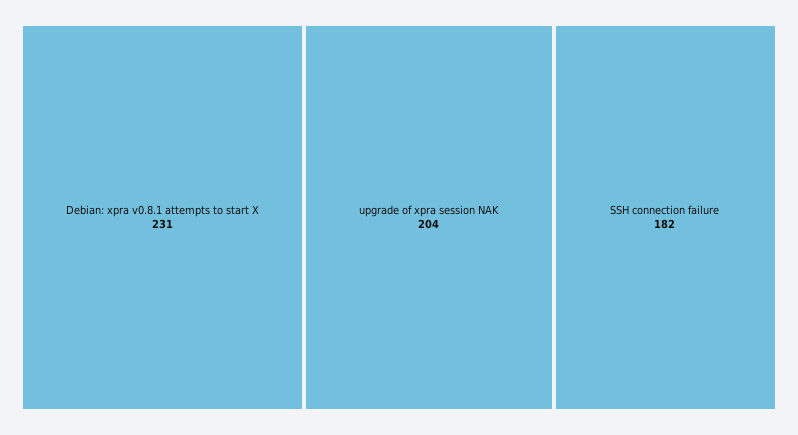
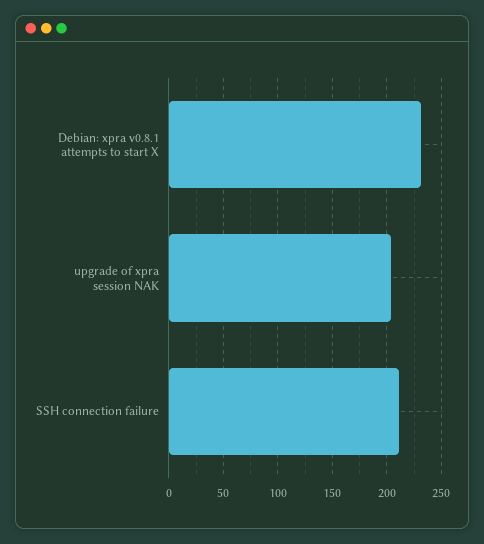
  {
    "Debian: xpra v0.8.1 attempts to start X": 231,
    "upgrade of xpra session NAK": 204,
-   "SSH connection failure": 182
+   "SSH connection failure": 210
  }

